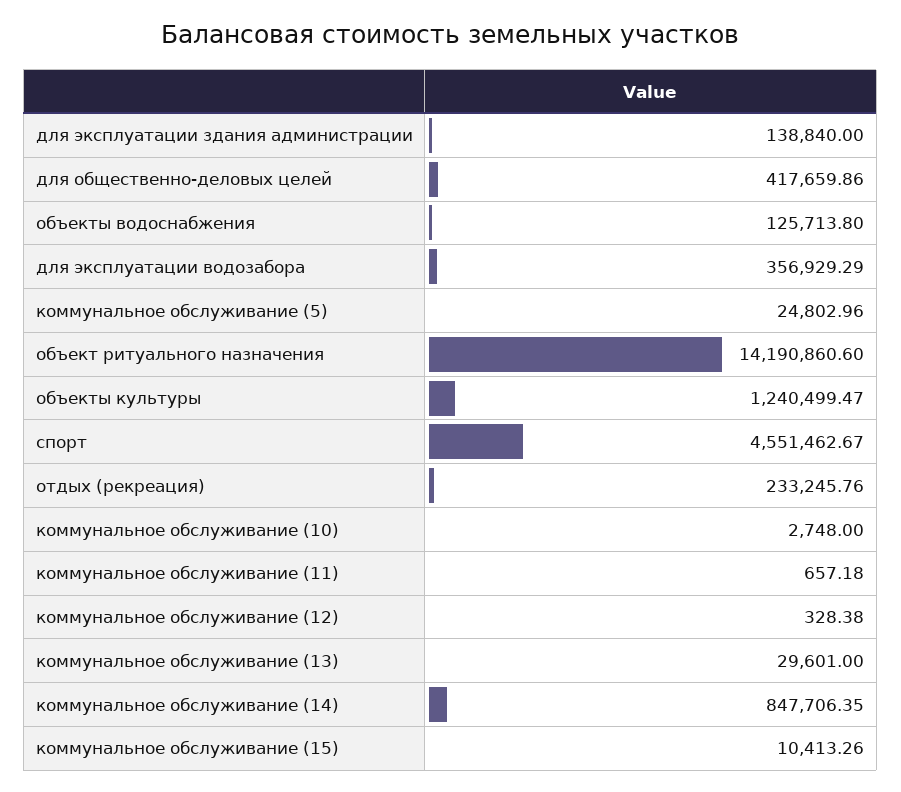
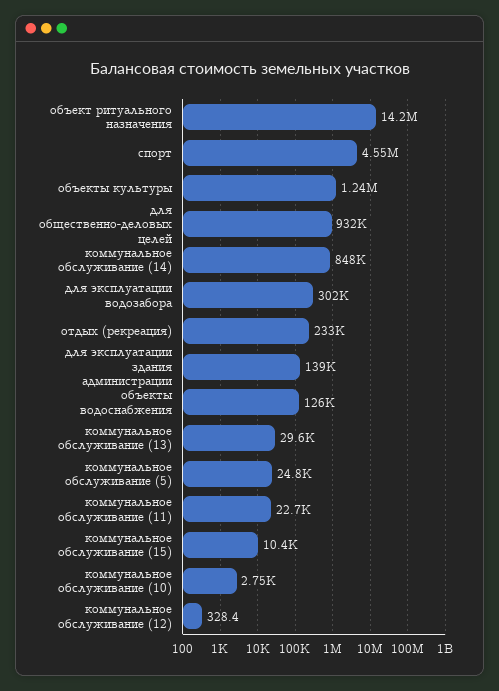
  {
    "для эксплуатации здания администрации": 138840,
-   "для общественно-деловых целей": 417659.86,
+   "для общественно-деловых целей": 932000,
    "объекты водоснабжения": 125713.8,
-   "для эксплуатации водозабора": 356929.29,
+   "для эксплуатации водозабора": 302000,
    "коммунальное обслуживание (5)": 24802.96,
    "объект ритуального назначения": 14190860.6,
    "объекты культуры": 1240499.47,
    "спорт": 4551462.67,
    "отдых (рекреация)": 233245.76,
    "коммунальное обслуживание (10)": 2748,
-   "коммунальное обслуживание (11)": 657.18,
+   "коммунальное обслуживание (11)": 22700,
    "коммунальное обслуживание (12)": 328.38,
    "коммунальное обслуживание (13)": 29601,
    "коммунальное обслуживание (14)": 847706.35,
    "коммунальное обслуживание (15)": 10413.26
  }

